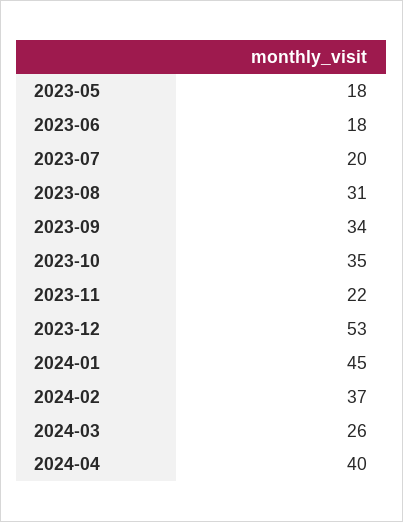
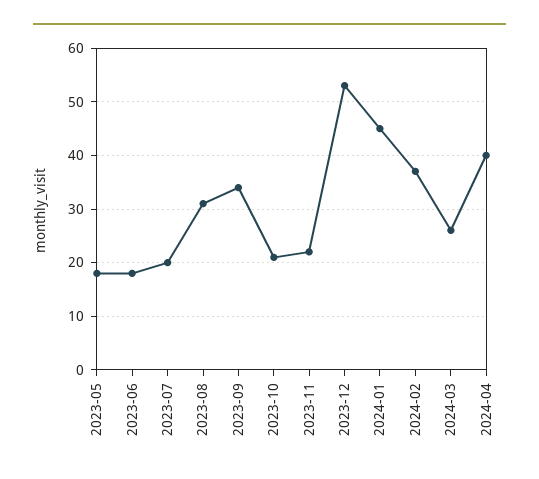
  {
    "2023-05": 18,
    "2023-06": 18,
    "2023-07": 20,
    "2023-08": 31,
    "2023-09": 34,
-   "2023-10": 35,
+   "2023-10": 20,
    "2023-11": 22,
    "2023-12": 53,
    "2024-01": 45,
    "2024-02": 37,
    "2024-03": 26,
    "2024-04": 40
  }

